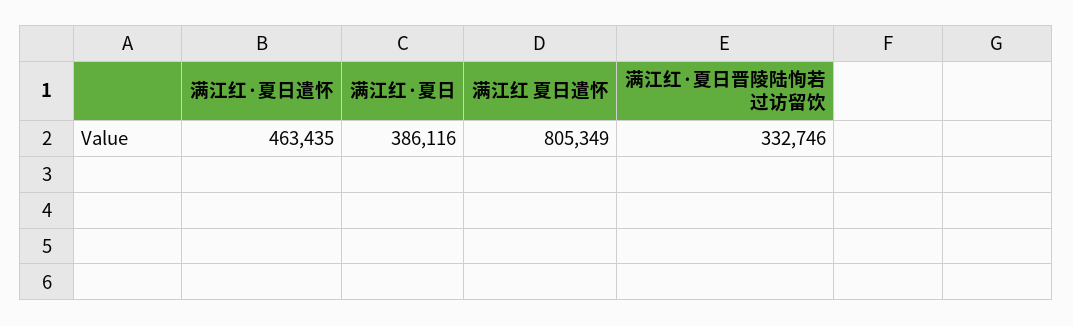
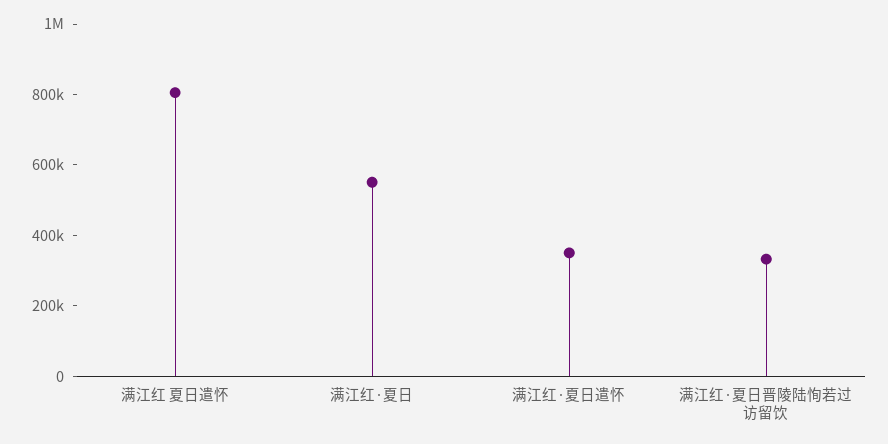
  {
-   "满江红·夏日遣怀": 463435,
+   "满江红·夏日遣怀": 350000,
-   "满江红·夏日": 386116,
+   "满江红·夏日": 550000,
    "满江红 夏日遣怀": 805349,
    "满江红·夏日晋陵陆恂若过访留饮": 332746
  }

